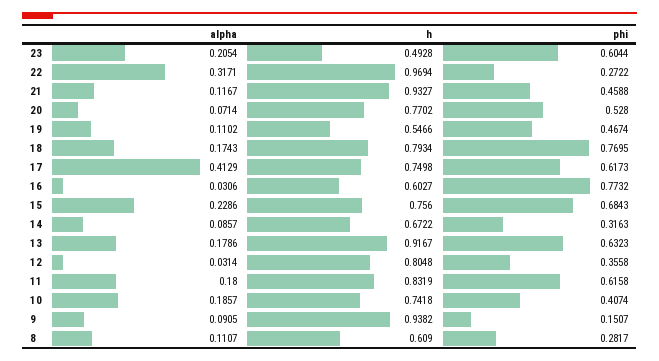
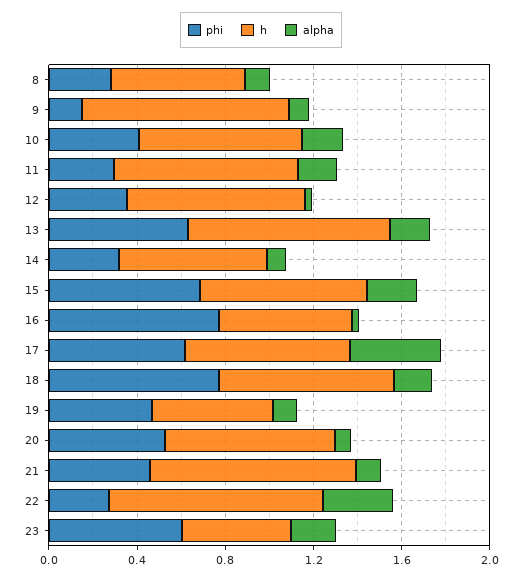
  {
    "alpha": {
      "23": 0.2054,
      "22": 0.3171,
      "21": 0.1167,
      "20": 0.0714,
      "19": 0.1102,
      "18": 0.1743,
      "17": 0.4129,
      "16": 0.0306,
      "15": 0.2286,
      "14": 0.0857,
      "13": 0.1786,
      "12": 0.0314,
      "11": 0.18,
      "10": 0.1857,
      "9": 0.0905,
      "8": 0.1107
    },
    "h": {
      "23": 0.4928,
      "22": 0.9694,
      "21": 0.9327,
      "20": 0.7702,
      "19": 0.5466,
      "18": 0.7934,
      "17": 0.7498,
      "16": 0.6027,
      "15": 0.756,
      "14": 0.6722,
      "13": 0.9167,
      "12": 0.8048,
      "11": 0.8319,
      "10": 0.7418,
      "9": 0.9382,
      "8": 0.609
    },
    "phi": {
      "23": 0.6044,
      "22": 0.2722,
      "21": 0.4588,
      "20": 0.528,
      "19": 0.4674,
      "18": 0.7695,
      "17": 0.6173,
      "16": 0.7732,
      "15": 0.6843,
      "14": 0.3163,
      "13": 0.6323,
      "12": 0.3558,
-     "11": 0.6158,
+     "11": 0.3,
      "10": 0.4074,
      "9": 0.1507,
      "8": 0.2817
    }
  }

